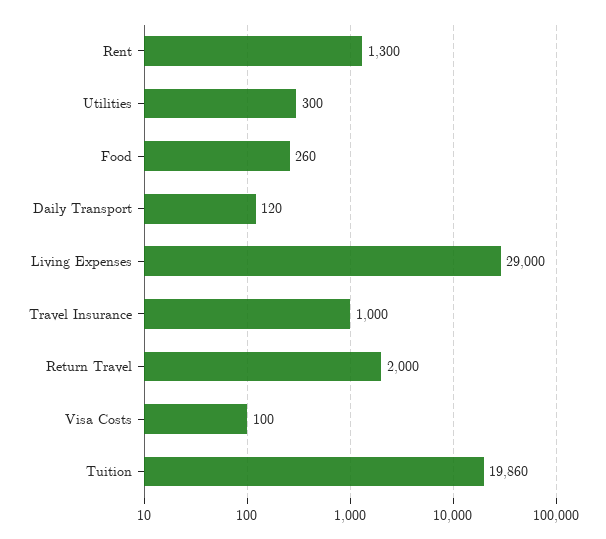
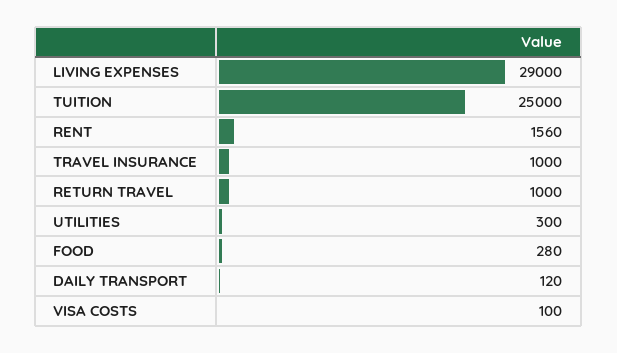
  {
-   "Rent": 1300,
+   "Rent": 1560,
    "Utilities": 300,
-   "Food": 260,
+   "Food": 280,
    "Daily Transport": 120,
    "Living Expenses": 29000,
    "Travel Insurance": 1000,
-   "Return Travel": 2000,
+   "Return Travel": 1000,
    "Visa Costs": 100,
-   "Tuition": 19860
+   "Tuition": 25000
  }

